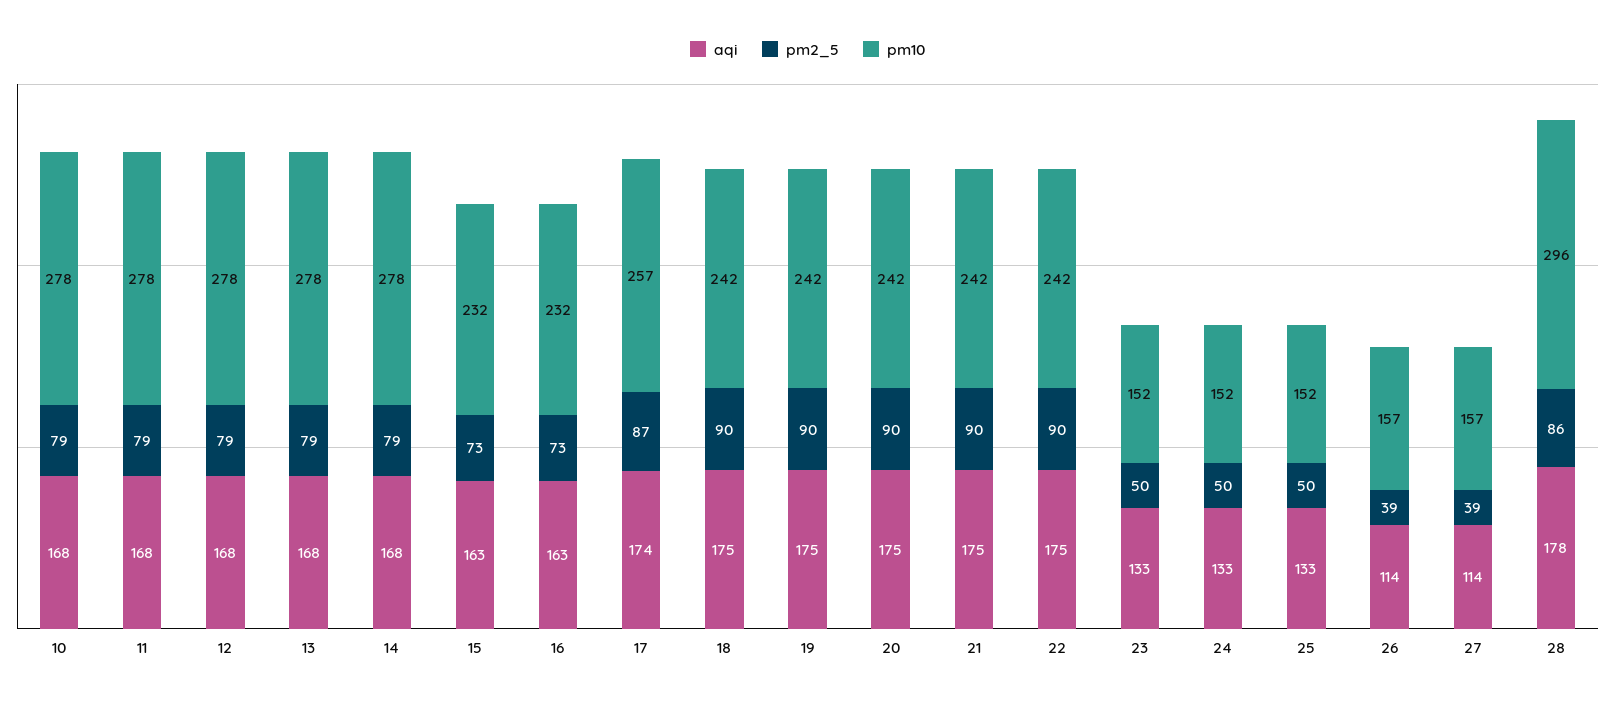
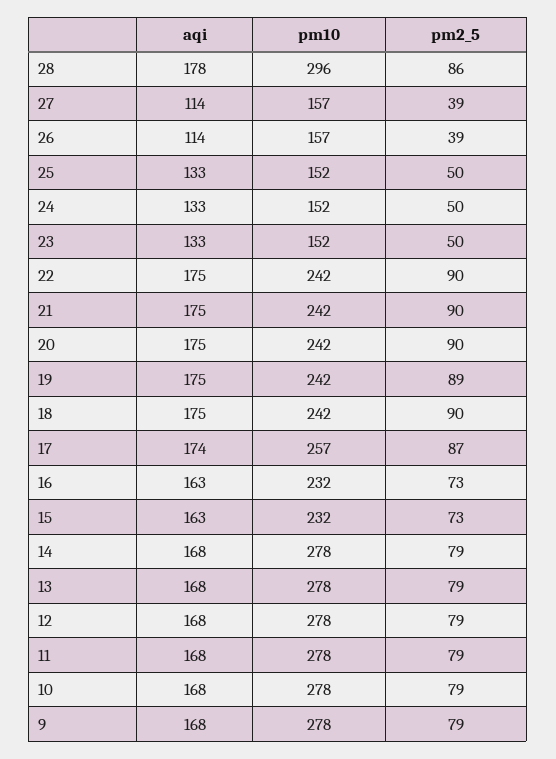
  {
    "aqi": {
      "10": 168,
      "11": 168,
      "12": 168,
      "13": 168,
      "14": 168,
      "15": 163,
      "16": 163,
      "17": 174,
      "18": 175,
      "19": 175,
      "20": 175,
      "21": 175,
      "22": 175,
      "23": 133,
      "24": 133,
      "25": 133,
      "26": 114,
      "27": 114,
-     "28": 178
+     "28": 178,
+     "9": 168
    },
    "pm2_5": {
      "10": 79,
      "11": 79,
      "12": 79,
      "13": 79,
      "14": 79,
      "15": 73,
      "16": 73,
      "17": 87,
      "18": 90,
-     "19": 90,
+     "19": 89,
      "20": 90,
      "21": 90,
      "22": 90,
      "23": 50,
      "24": 50,
      "25": 50,
      "26": 39,
      "27": 39,
-     "28": 86
+     "28": 86,
+     "9": 79
    },
    "pm10": {
      "10": 278,
      "11": 278,
      "12": 278,
      "13": 278,
      "14": 278,
      "15": 232,
      "16": 232,
      "17": 257,
      "18": 242,
      "19": 242,
      "20": 242,
      "21": 242,
      "22": 242,
      "23": 152,
      "24": 152,
      "25": 152,
      "26": 157,
      "27": 157,
-     "28": 296
+     "28": 296,
+     "9": 278
    }
  }

